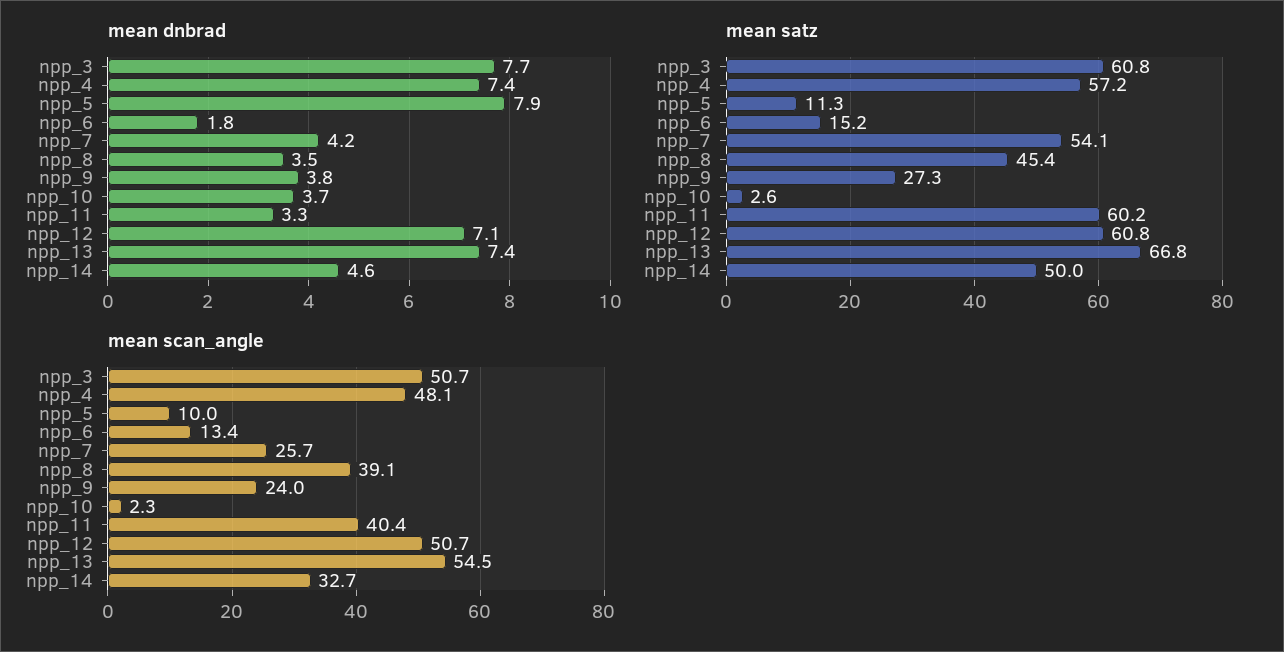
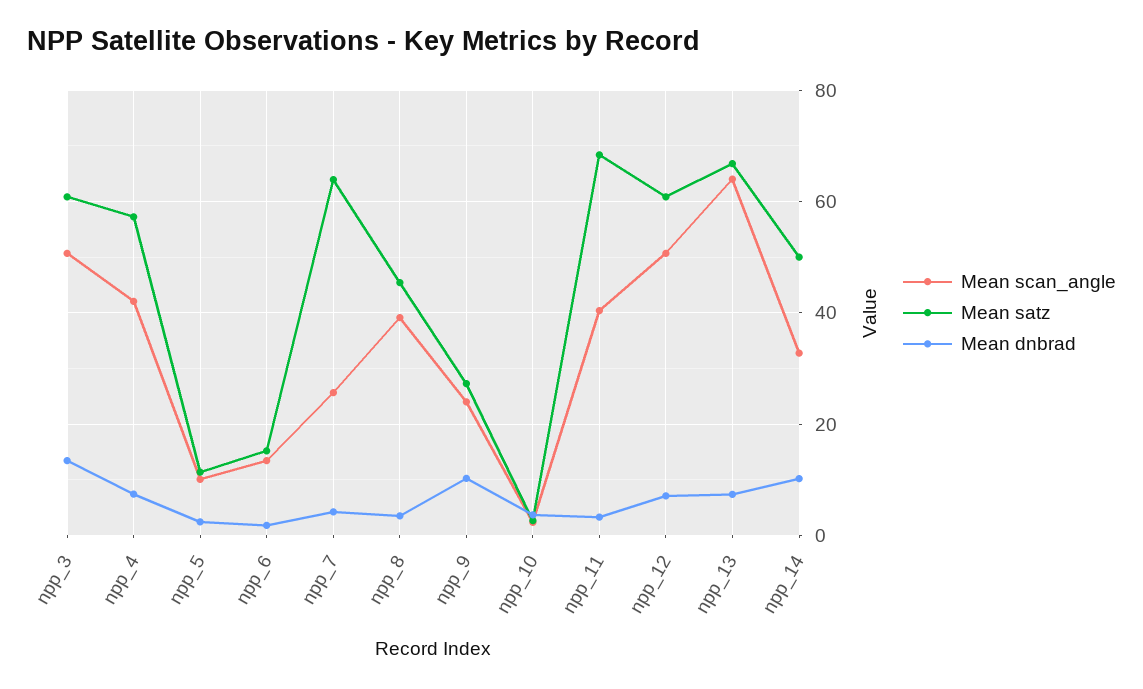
  {
    "mean dnbrad": {
-     "npp_3": 7.7,
+     "npp_3": 14,
      "npp_4": 7.4,
-     "npp_5": 7.9,
+     "npp_5": 2,
      "npp_6": 1.8,
      "npp_7": 4.2,
      "npp_8": 3.5,
-     "npp_9": 3.8,
+     "npp_9": 10,
      "npp_10": 3.7,
      "npp_11": 3.3,
      "npp_12": 7.1,
      "npp_13": 7.4,
-     "npp_14": 4.6
+     "npp_14": 10
    },
    "mean satz": {
      "npp_3": 60.8,
      "npp_4": 57.2,
      "npp_5": 11.3,
      "npp_6": 15.2,
-     "npp_7": 54.1,
+     "npp_7": 64,
      "npp_8": 45.4,
      "npp_9": 27.3,
      "npp_10": 2.6,
-     "npp_11": 60.2,
+     "npp_11": 68,
      "npp_12": 60.8,
      "npp_13": 66.8,
      "npp_14": 50
    },
    "mean scan_angle": {
      "npp_3": 50.7,
-     "npp_4": 48.1,
+     "npp_4": 42,
      "npp_5": 10,
      "npp_6": 13.4,
      "npp_7": 25.7,
      "npp_8": 39.1,
      "npp_9": 24,
      "npp_10": 2.3,
      "npp_11": 40.4,
      "npp_12": 50.7,
-     "npp_13": 54.5,
+     "npp_13": 64,
      "npp_14": 32.7
    }
  }

